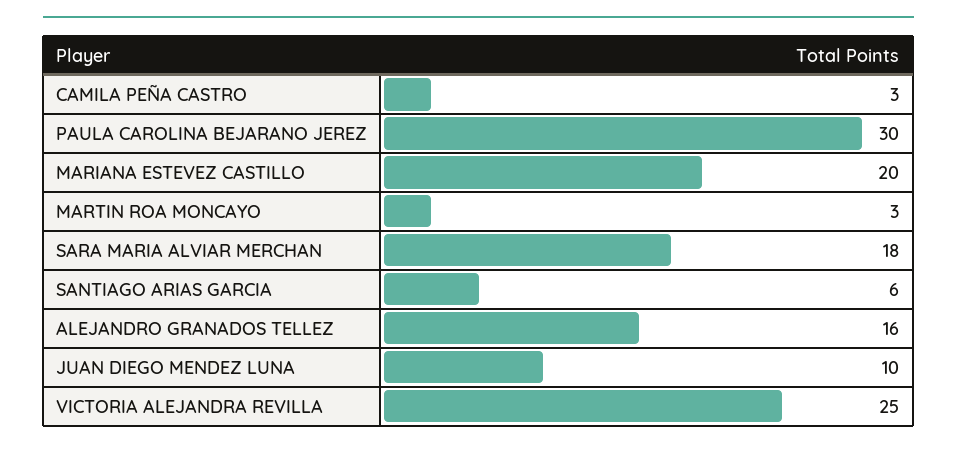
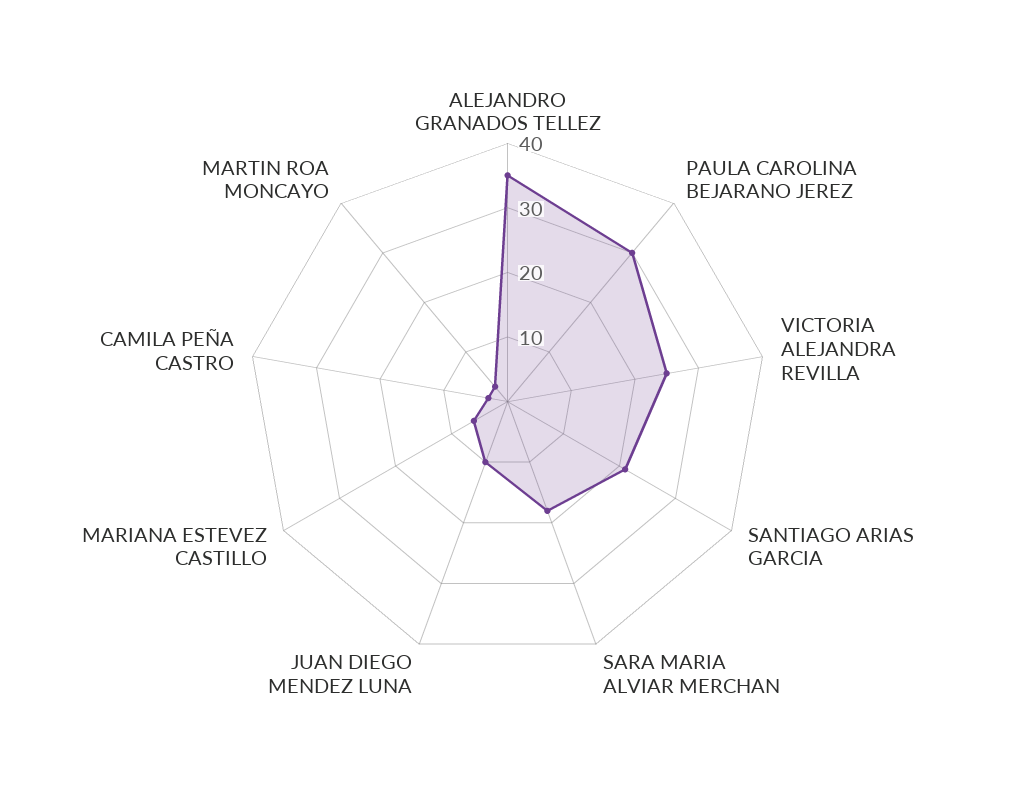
  {
    "CAMILA PEÑA CASTRO": 3,
    "PAULA CAROLINA BEJARANO JEREZ": 30,
-   "MARIANA ESTEVEZ CASTILLO": 20,
+   "MARIANA ESTEVEZ CASTILLO": 5,
    "MARTIN ROA MONCAYO": 3,
    "SARA MARIA ALVIAR MERCHAN": 18,
-   "SANTIAGO ARIAS GARCIA": 6,
+   "SANTIAGO ARIAS GARCIA": 20,
-   "ALEJANDRO GRANADOS TELLEZ": 16,
+   "ALEJANDRO GRANADOS TELLEZ": 35,
    "JUAN DIEGO MENDEZ LUNA": 10,
    "VICTORIA ALEJANDRA REVILLA": 25
  }

